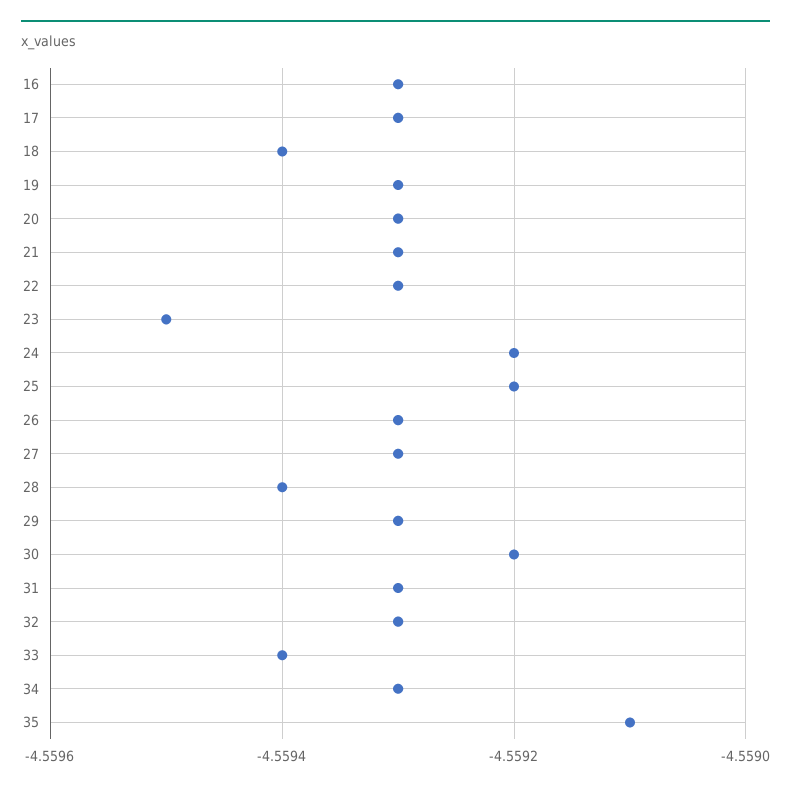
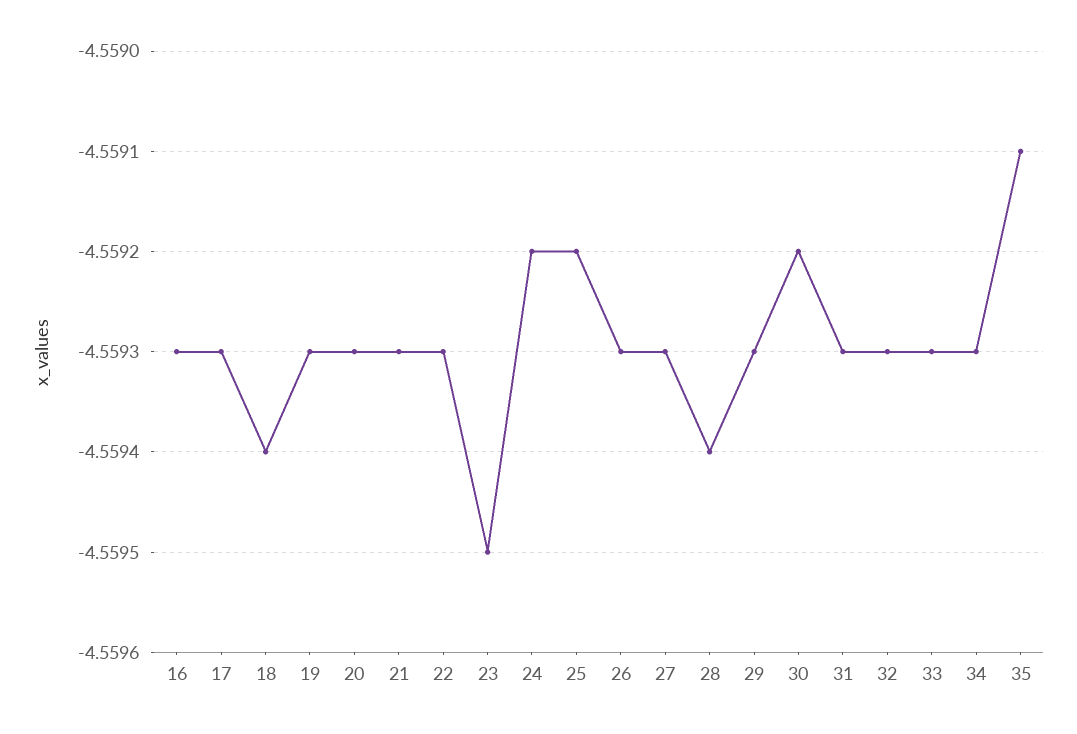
  {
    "16": -4.5593,
    "17": -4.5593,
    "18": -4.5594,
    "19": -4.5593,
    "20": -4.5593,
    "21": -4.5593,
    "22": -4.5593,
    "23": -4.5595,
    "24": -4.5592,
    "25": -4.5592,
    "26": -4.5593,
    "27": -4.5593,
    "28": -4.5594,
    "29": -4.5593,
    "30": -4.5592,
    "31": -4.5593,
    "32": -4.5593,
-   "33": -4.5594,
+   "33": -4.5593,
    "34": -4.5593,
    "35": -4.5591
  }

